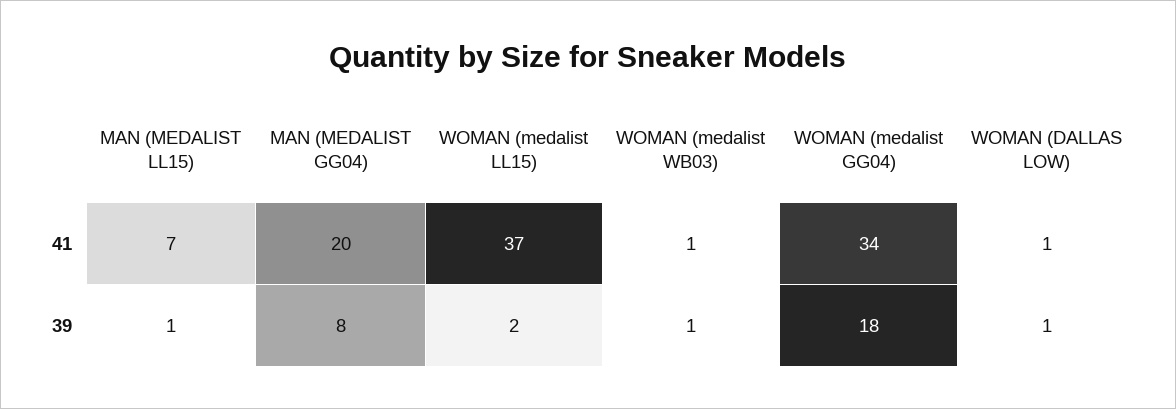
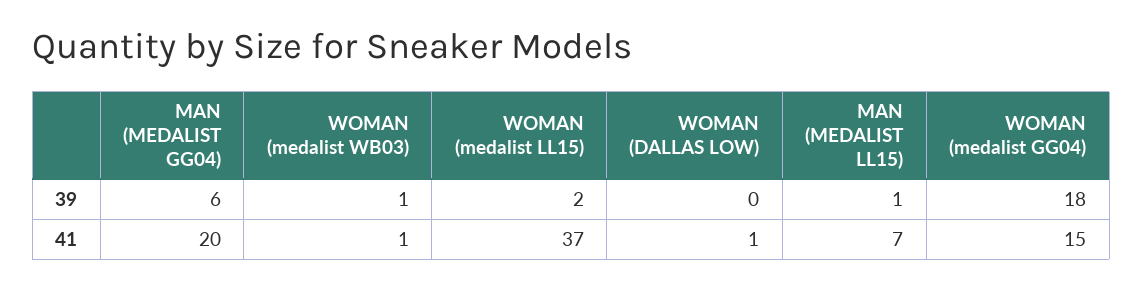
  {
    "MAN (MEDALIST LL15)": {
      "41": 7,
      "39": 1
    },
    "MAN (MEDALIST GG04)": {
      "41": 20,
-     "39": 8
+     "39": 6
    },
    "WOMAN (medalist LL15)": {
      "41": 37,
      "39": 2
    },
    "WOMAN (medalist WB03)": {
      "41": 1,
      "39": 1
    },
    "WOMAN (medalist GG04)": {
-     "41": 34,
+     "41": 15,
      "39": 18
    },
    "WOMAN (DALLAS LOW)": {
      "41": 1,
-     "39": 1
+     "39": 0
    }
  }

